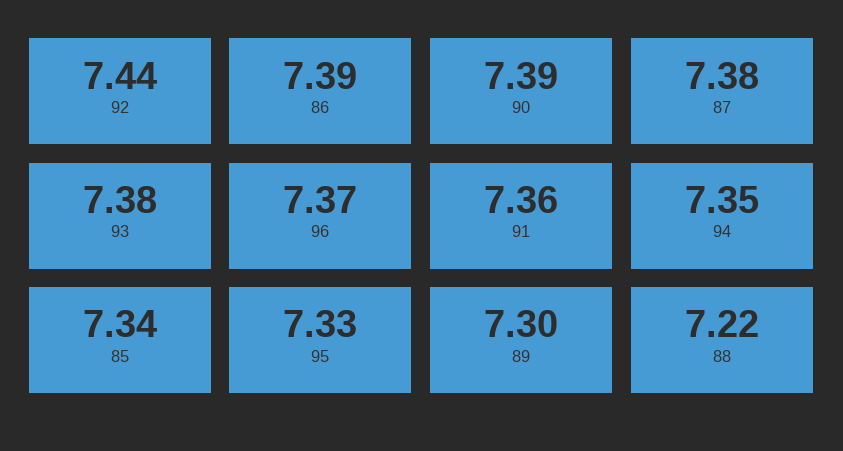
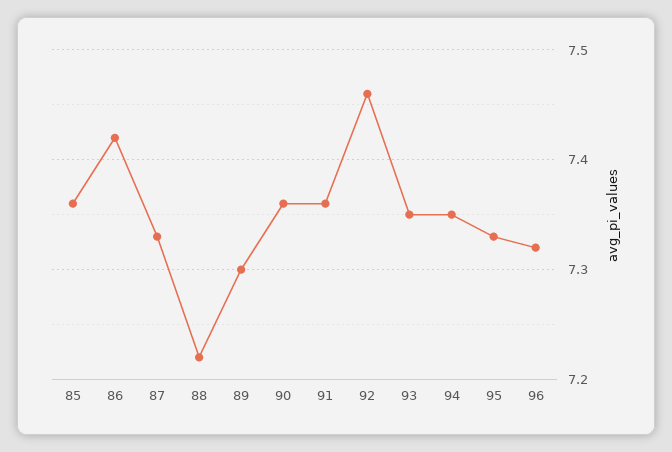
  {
-   "92": 7.44,
+   "92": 7.46,
-   "86": 7.39,
+   "86": 7.42,
-   "90": 7.39,
+   "90": 7.36,
-   "87": 7.38,
+   "87": 7.33,
-   "93": 7.38,
+   "93": 7.35,
-   "96": 7.37,
+   "96": 7.32,
    "91": 7.36,
    "94": 7.35,
-   "85": 7.34,
+   "85": 7.36,
    "95": 7.33,
    "89": 7.3,
    "88": 7.22
  }

